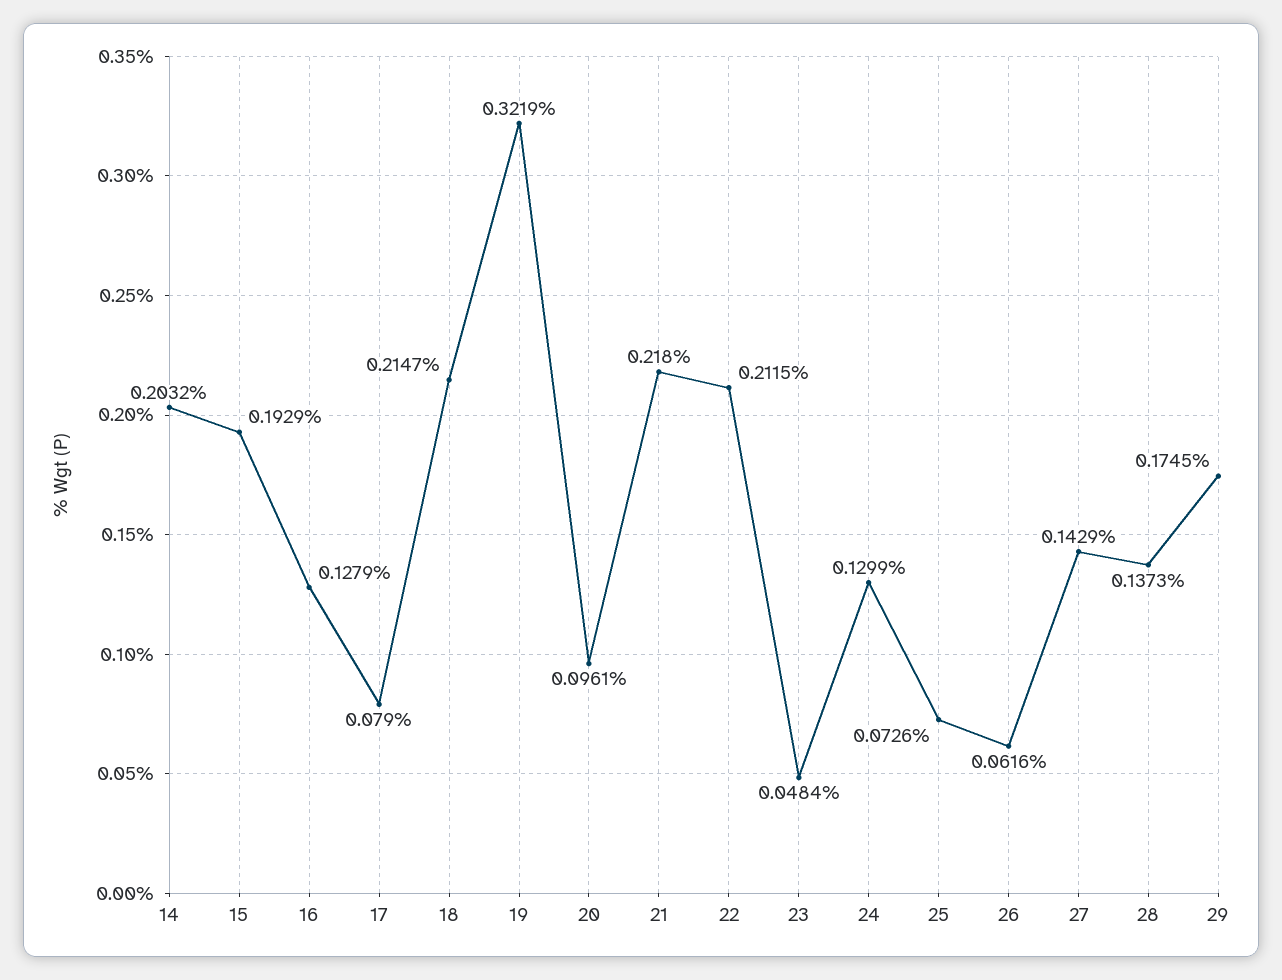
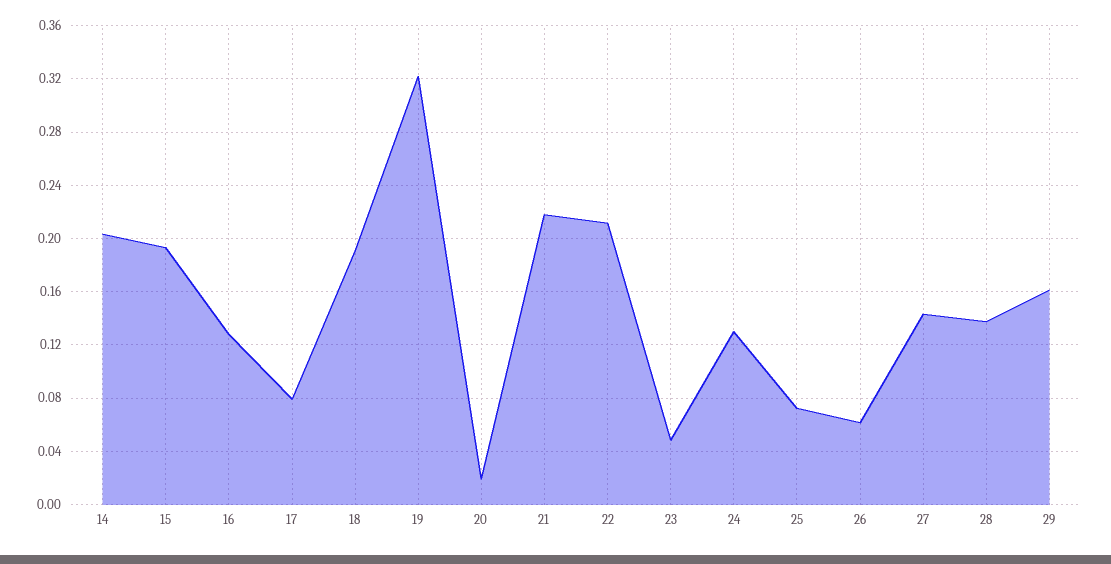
  {
    "14": 0.2032,
    "15": 0.1929,
    "16": 0.1279,
    "17": 0.079,
-   "18": 0.2147,
+   "18": 0.19,
    "19": 0.3219,
-   "20": 0.0961,
+   "20": 0.02,
    "21": 0.218,
    "22": 0.2115,
    "23": 0.0484,
    "24": 0.1299,
    "25": 0.0726,
    "26": 0.0616,
    "27": 0.1429,
    "28": 0.1373,
-   "29": 0.1745
+   "29": 0.16
  }

